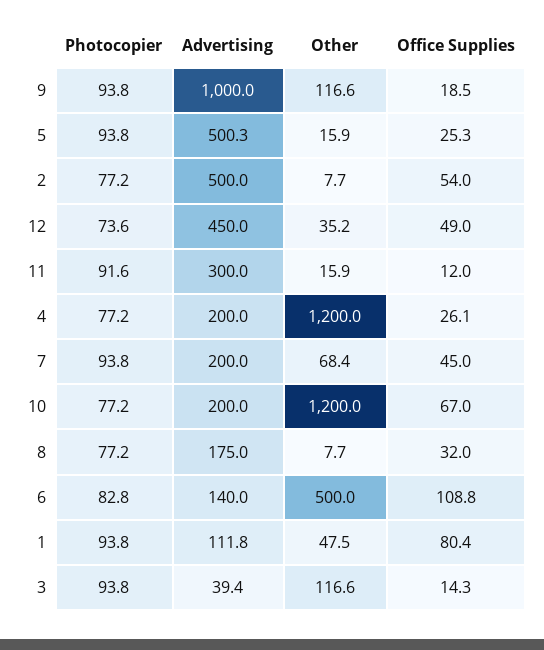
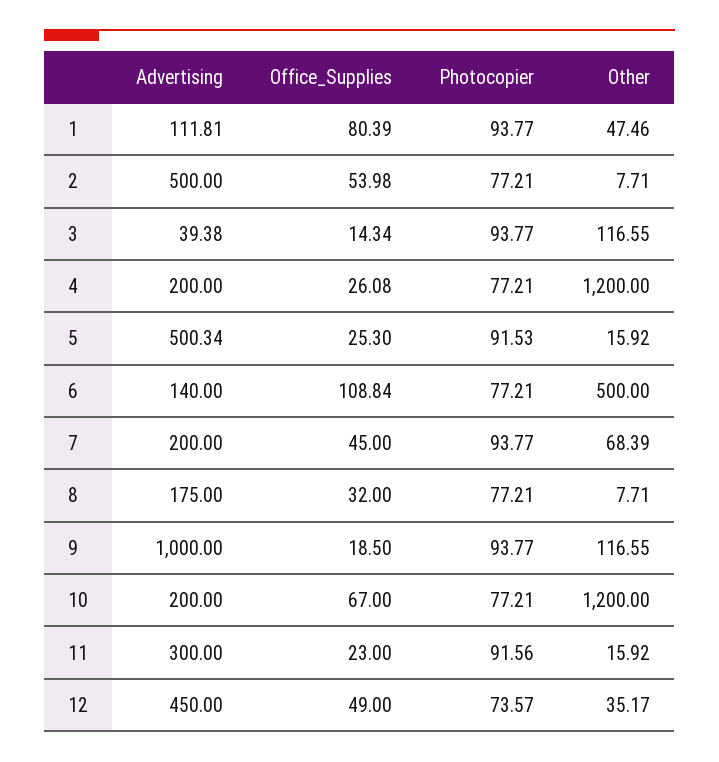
  {
    "Photocopier": {
      "9": 93.77,
-     "5": 93.8,
+     "5": 91.53,
      "2": 77.21,
      "12": 73.57,
      "11": 91.56,
      "4": 77.21,
      "7": 93.77,
      "10": 77.21,
      "8": 77.21,
-     "6": 82.8,
+     "6": 77.21,
      "1": 93.77,
      "3": 93.77
    },
    "Advertising": {
      "9": 1000,
      "5": 500.34,
      "2": 500,
      "12": 450,
      "11": 300,
      "4": 200,
      "7": 200,
      "10": 200,
      "8": 175,
      "6": 140,
      "1": 111.81,
      "3": 39.38
    },
    "Other": {
      "9": 116.55,
      "5": 15.92,
      "2": 7.71,
      "12": 35.17,
      "11": 15.92,
      "4": 1200,
      "7": 68.39,
      "10": 1200,
      "8": 7.71,
      "6": 500,
      "1": 47.46,
      "3": 116.55
    },
    "Office Supplies": {
      "9": 18.5,
      "5": 25.3,
      "2": 53.98,
      "12": 49,
-     "11": 12,
+     "11": 23,
      "4": 26.08,
      "7": 45,
      "10": 67,
      "8": 32,
      "6": 108.84,
      "1": 80.39,
      "3": 14.34
    }
  }

